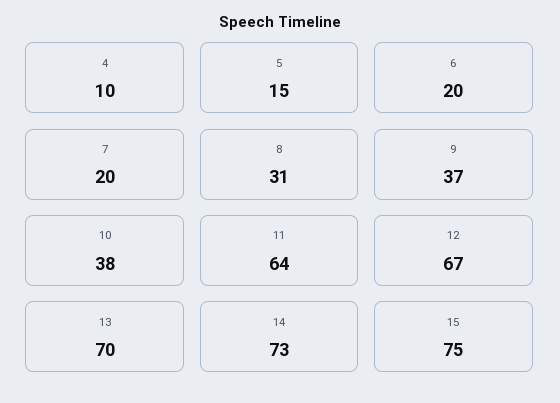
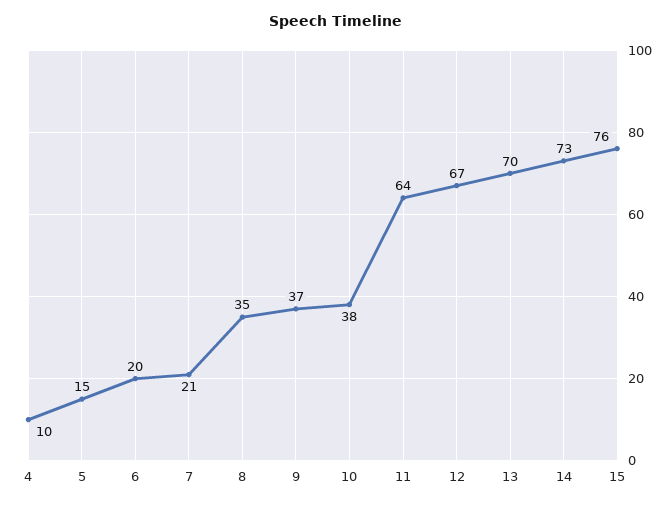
  {
    "4": 10,
    "5": 15,
    "6": 20,
-   "7": 20,
+   "7": 21,
-   "8": 31,
+   "8": 35,
    "9": 37,
    "10": 38,
    "11": 64,
    "12": 67,
    "13": 70,
    "14": 73,
-   "15": 75
+   "15": 76
  }

